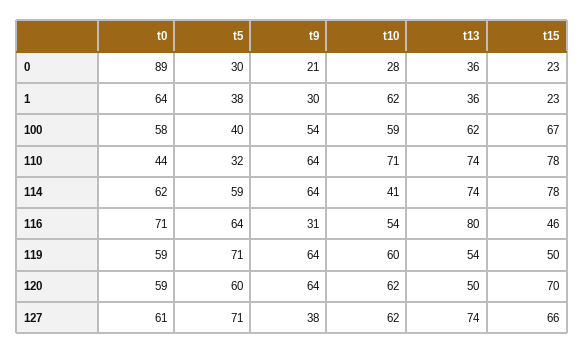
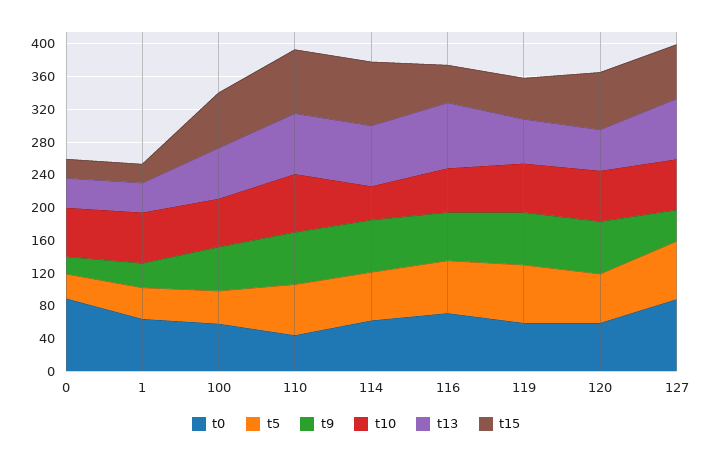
  {
    "t0": {
      "0": 89,
      "1": 64,
      "100": 58,
      "110": 44,
      "114": 62,
      "116": 71,
      "119": 59,
      "120": 59,
-     "127": 61
+     "127": 90
    },
    "t5": {
      "0": 30,
      "1": 38,
      "100": 40,
-     "110": 32,
+     "110": 60,
      "114": 59,
      "116": 64,
      "119": 71,
      "120": 60,
      "127": 71
    },
    "t9": {
      "0": 21,
      "1": 30,
      "100": 54,
      "110": 64,
      "114": 64,
-     "116": 31,
+     "116": 60,
      "119": 64,
      "120": 64,
      "127": 38
    },
    "t10": {
-     "0": 28,
+     "0": 60,
      "1": 62,
      "100": 59,
      "110": 71,
      "114": 41,
      "116": 54,
      "119": 60,
      "120": 62,
      "127": 62
    },
    "t13": {
      "0": 36,
      "1": 36,
      "100": 62,
      "110": 74,
      "114": 74,
      "116": 80,
      "119": 54,
      "120": 50,
      "127": 74
    },
    "t15": {
      "0": 23,
      "1": 23,
      "100": 67,
      "110": 78,
      "114": 78,
      "116": 46,
      "119": 50,
      "120": 70,
      "127": 66
    }
  }

